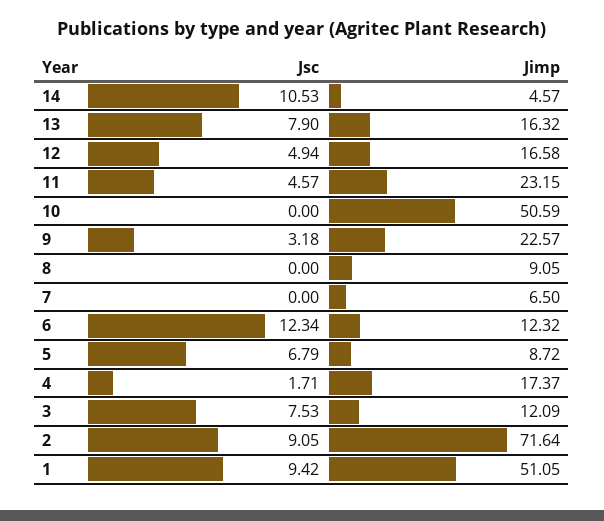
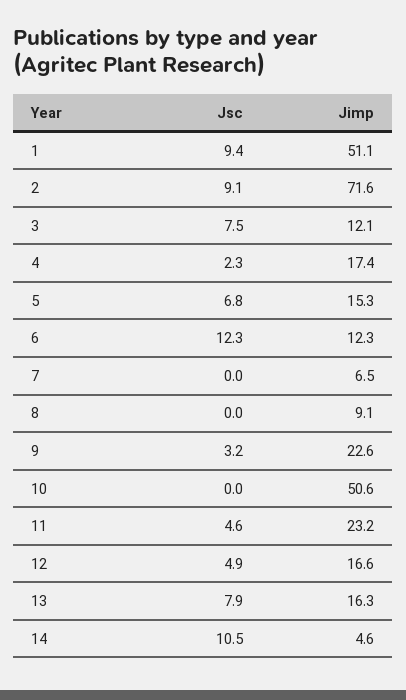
  {
    "Jsc": {
      "14": 10.53,
      "13": 7.9,
      "12": 4.94,
      "11": 4.57,
      "10": 0,
      "9": 3.18,
      "8": 0,
      "7": 0,
      "6": 12.34,
      "5": 6.79,
-     "4": 1.71,
+     "4": 2.3,
      "3": 7.53,
      "2": 9.05,
      "1": 9.42
    },
    "Jimp": {
      "14": 4.57,
      "13": 16.32,
      "12": 16.58,
      "11": 23.15,
      "10": 50.59,
      "9": 22.57,
      "8": 9.05,
      "7": 6.5,
      "6": 12.32,
-     "5": 8.72,
+     "5": 15.3,
      "4": 17.37,
      "3": 12.09,
      "2": 71.64,
      "1": 51.05
    }
  }

